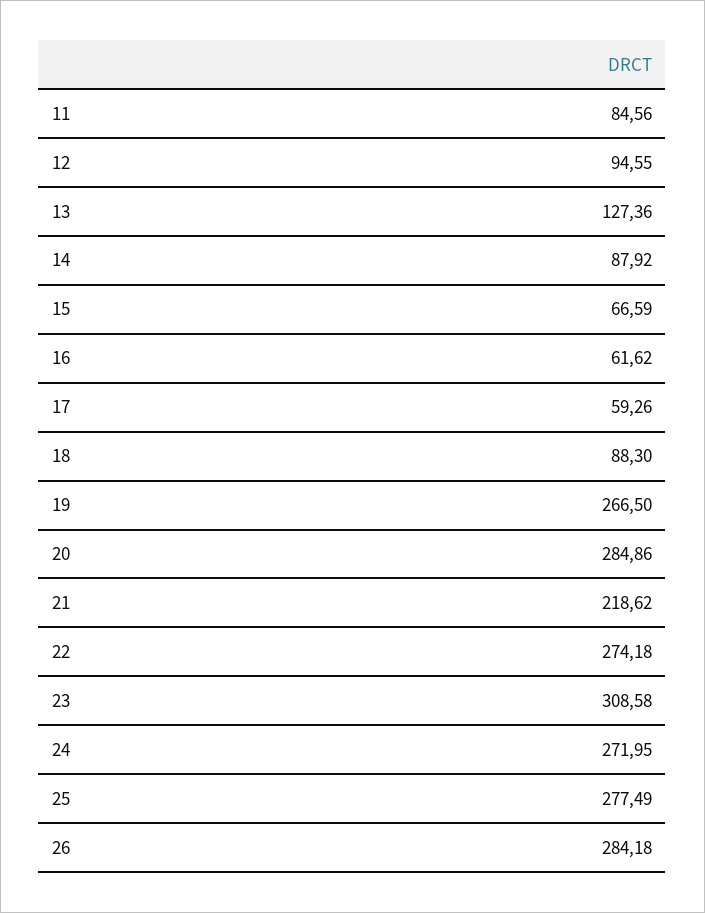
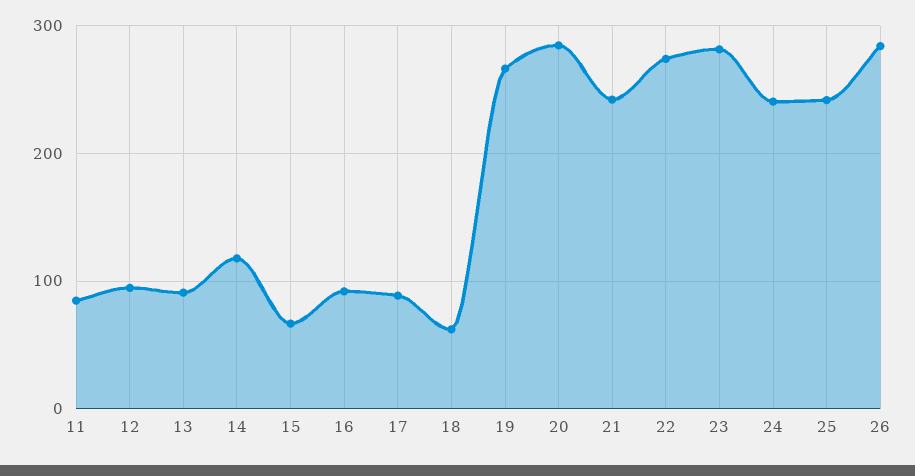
  {
    "11": 84.56,
    "12": 94.55,
-   "13": 127.36,
+   "13": 90,
-   "14": 87.92,
+   "14": 120,
    "15": 66.59,
-   "16": 61.62,
+   "16": 90,
-   "17": 59.26,
+   "17": 90,
-   "18": 88.3,
+   "18": 60,
    "19": 266.5,
    "20": 284.86,
-   "21": 218.62,
+   "21": 240,
    "22": 274.18,
-   "23": 308.58,
+   "23": 280,
-   "24": 271.95,
+   "24": 240,
-   "25": 277.49,
+   "25": 240,
    "26": 284.18
  }

